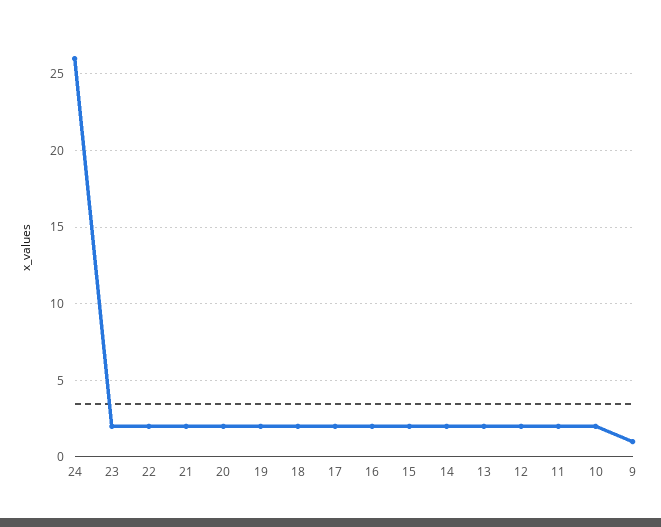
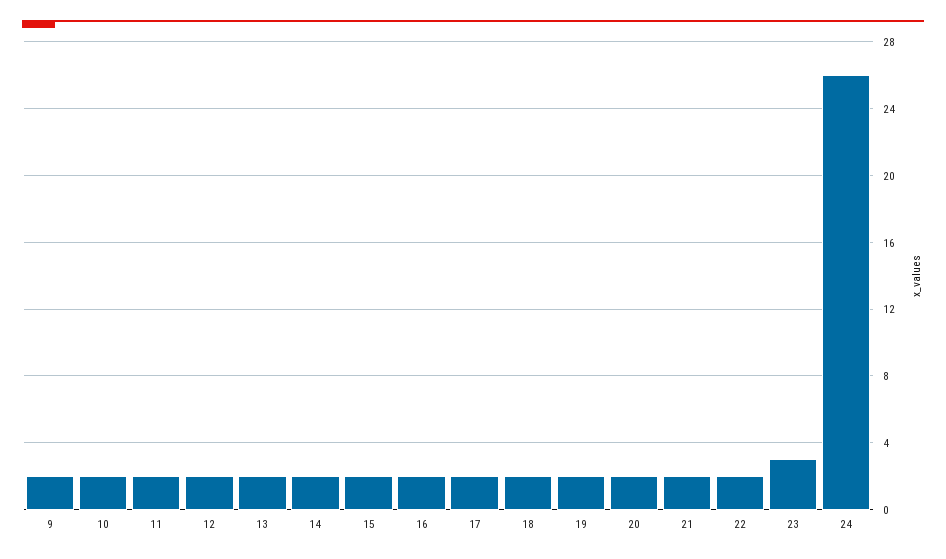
  {
    "24": 26,
-   "23": 2,
+   "23": 3,
    "22": 2,
    "21": 2,
    "20": 2,
    "19": 2,
    "18": 2,
    "17": 2,
    "16": 2,
    "15": 2,
    "14": 2,
    "13": 2,
    "12": 2,
    "11": 2,
    "10": 2,
-   "9": 1
+   "9": 2
  }

